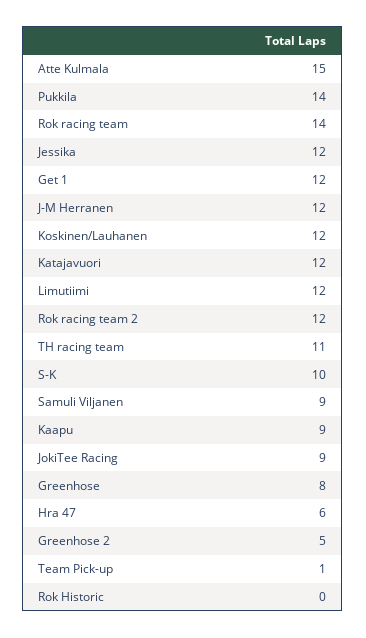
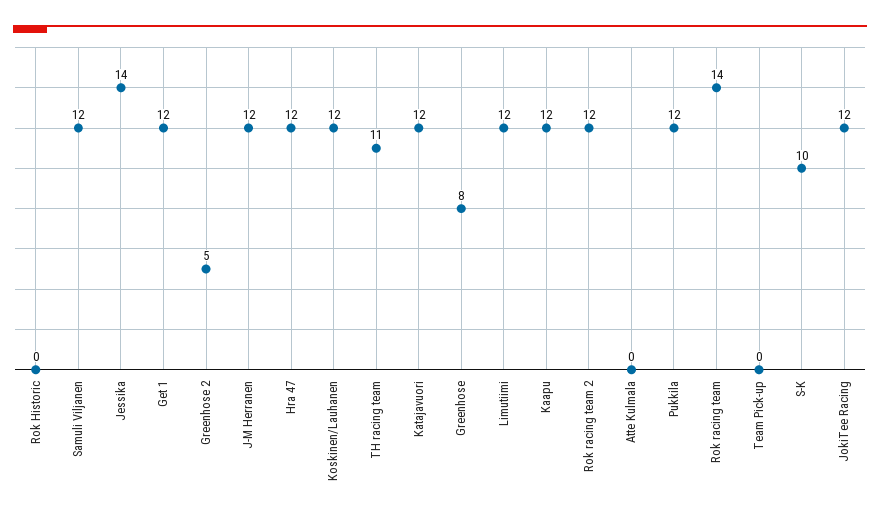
  {
-   "Atte Kulmala": 15,
+   "Atte Kulmala": 0,
-   "Pukkila": 14,
+   "Pukkila": 12,
    "Rok racing team": 14,
-   "Jessika": 12,
+   "Jessika": 14,
    "Get 1": 12,
    "J-M Herranen": 12,
    "Koskinen/Lauhanen": 12,
    "Katajavuori": 12,
    "Limutiimi": 12,
    "Rok racing team 2": 12,
    "TH racing team": 11,
    "S-K": 10,
-   "Samuli Viljanen": 9,
+   "Samuli Viljanen": 12,
-   "Kaapu": 9,
+   "Kaapu": 12,
-   "JokiTee Racing": 9,
+   "JokiTee Racing": 12,
    "Greenhose": 8,
-   "Hra 47": 6,
+   "Hra 47": 12,
    "Greenhose 2": 5,
-   "Team Pick-up": 1,
+   "Team Pick-up": 0,
    "Rok Historic": 0
  }

